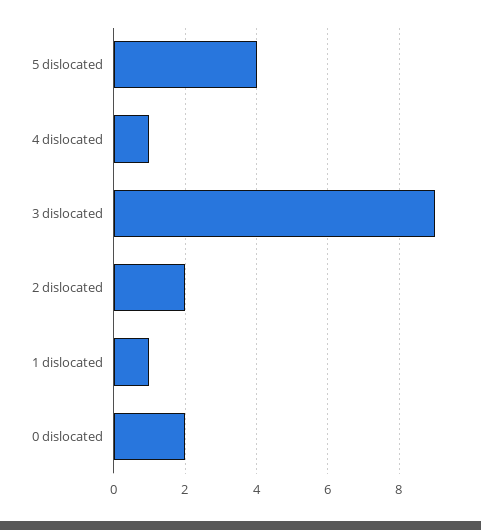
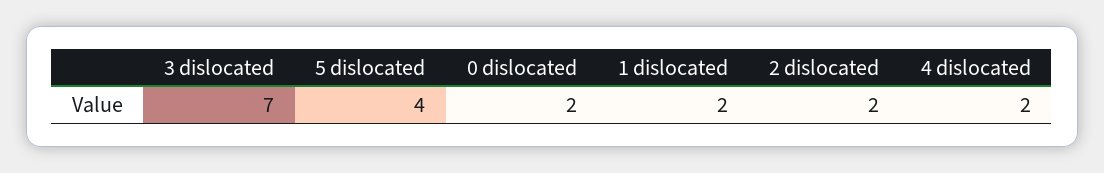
  {
    "5 dislocated": 4,
-   "4 dislocated": 1,
+   "4 dislocated": 2,
-   "3 dislocated": 9,
+   "3 dislocated": 7,
    "2 dislocated": 2,
-   "1 dislocated": 1,
+   "1 dislocated": 2,
    "0 dislocated": 2
  }

